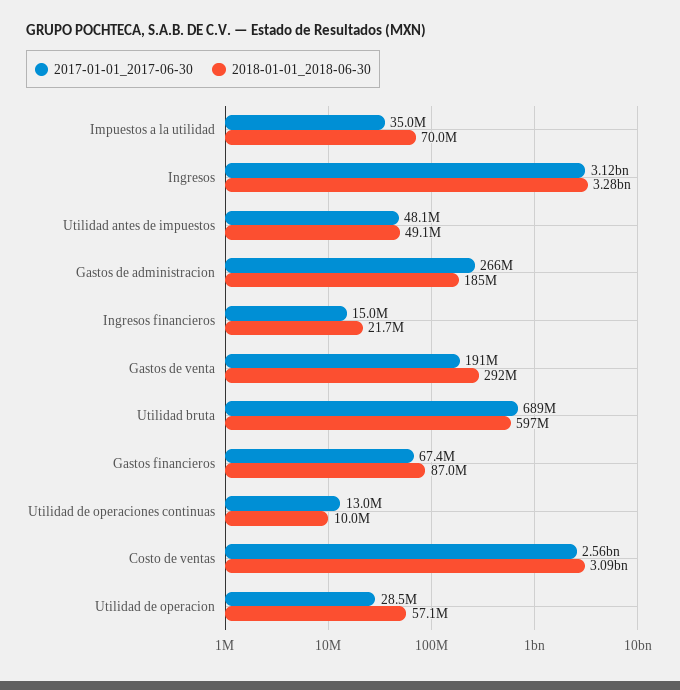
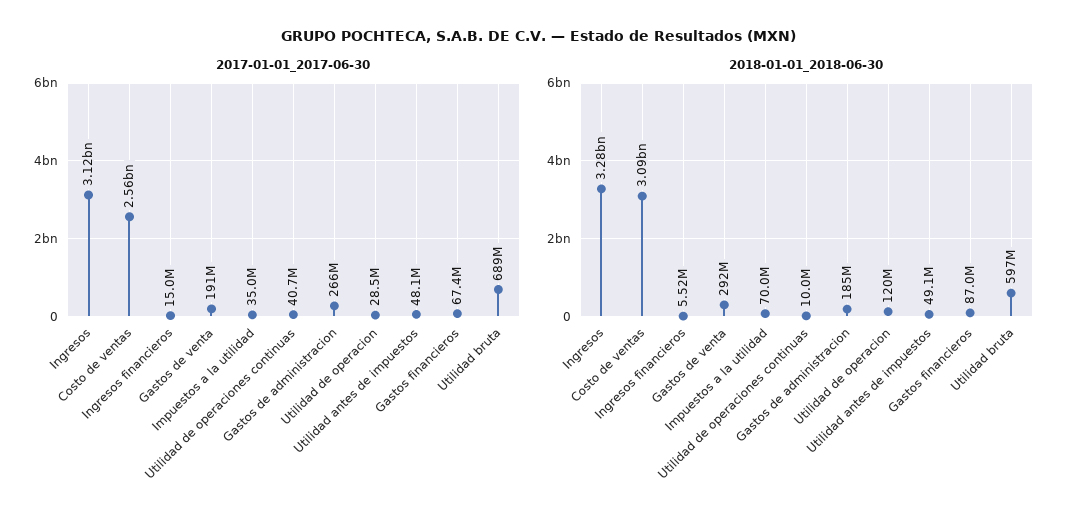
  {
    "2017-01-01_2017-06-30": {
      "Impuestos a la utilidad": 35000000,
      "Ingresos": 3120000000,
      "Utilidad antes de impuestos": 48100000,
      "Gastos de administracion": 266000000,
      "Ingresos financieros": 15000000,
      "Gastos de venta": 191000000,
      "Utilidad bruta": 689000000,
      "Gastos financieros": 67400000,
-     "Utilidad de operaciones continuas": 13000000,
+     "Utilidad de operaciones continuas": 40700000,
      "Costo de ventas": 2560000000,
      "Utilidad de operacion": 28500000
    },
    "2018-01-01_2018-06-30": {
      "Impuestos a la utilidad": 70000000,
      "Ingresos": 3280000000,
      "Utilidad antes de impuestos": 49100000,
      "Gastos de administracion": 185000000,
-     "Ingresos financieros": 21700000,
+     "Ingresos financieros": 5520000,
      "Gastos de venta": 292000000,
      "Utilidad bruta": 597000000,
      "Gastos financieros": 87000000,
      "Utilidad de operaciones continuas": 10000000,
      "Costo de ventas": 3090000000,
-     "Utilidad de operacion": 57100000
+     "Utilidad de operacion": 120000000
    }
  }

